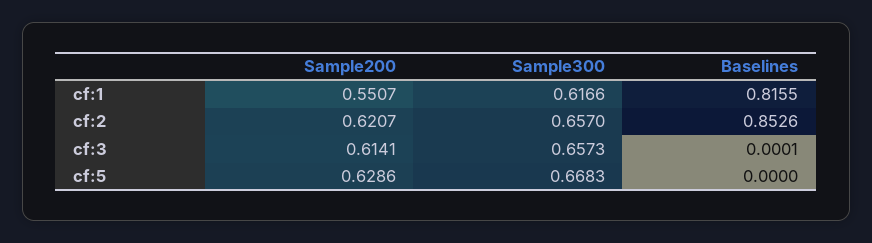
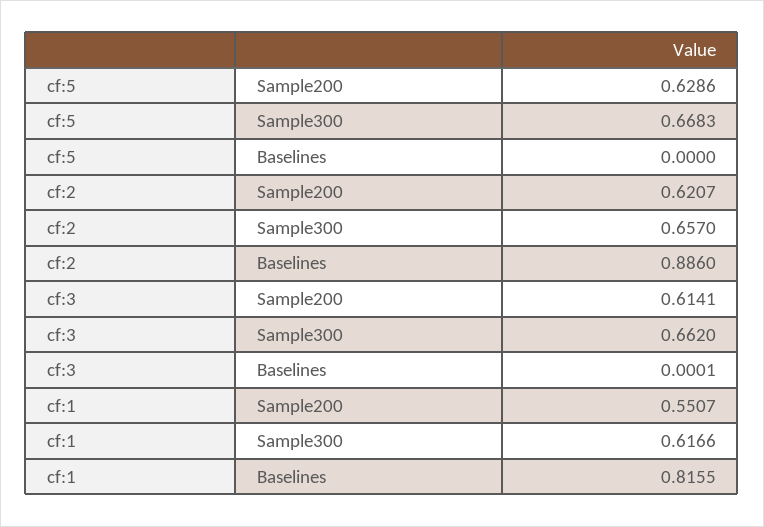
  {
    "Sample200": {
      "cf:1": 0.5507,
      "cf:2": 0.6207,
      "cf:3": 0.6141,
      "cf:5": 0.6286
    },
    "Sample300": {
      "cf:1": 0.6166,
      "cf:2": 0.657,
-     "cf:3": 0.6573,
+     "cf:3": 0.662,
      "cf:5": 0.6683
    },
    "Baselines": {
      "cf:1": 0.8155,
-     "cf:2": 0.8526,
+     "cf:2": 0.886,
      "cf:3": 0.0001,
      "cf:5": 0
    }
  }

